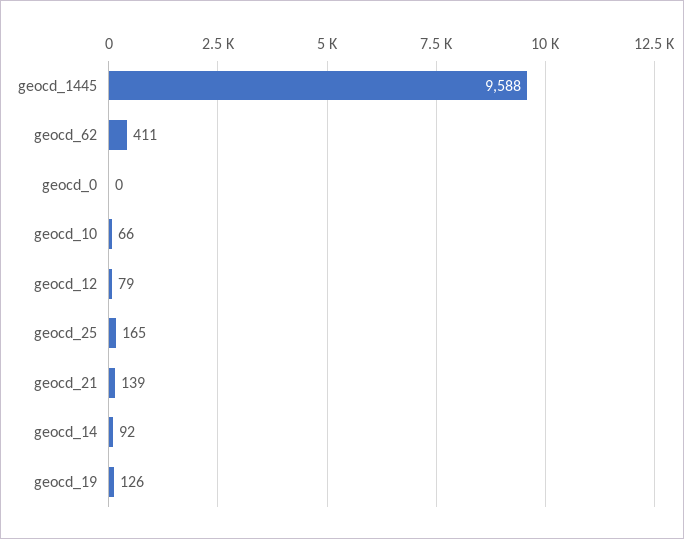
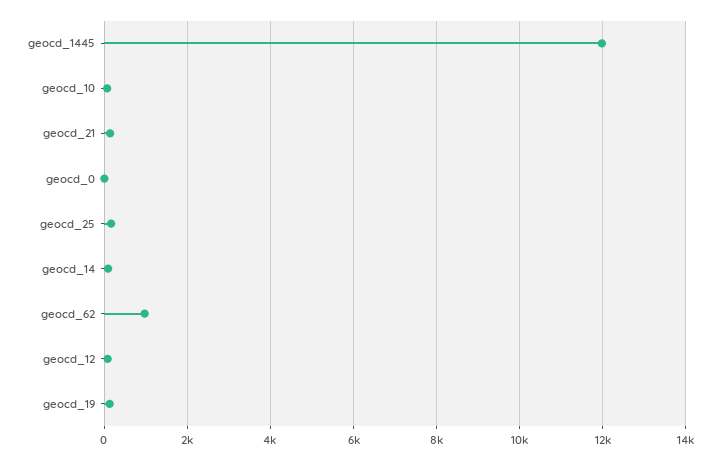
  {
-   "geocd_1445": 9588,
+   "geocd_1445": 12000,
-   "geocd_62": 411,
+   "geocd_62": 1000,
    "geocd_0": 0,
    "geocd_10": 66,
    "geocd_12": 79,
    "geocd_25": 165,
    "geocd_21": 139,
    "geocd_14": 92,
    "geocd_19": 126
  }

